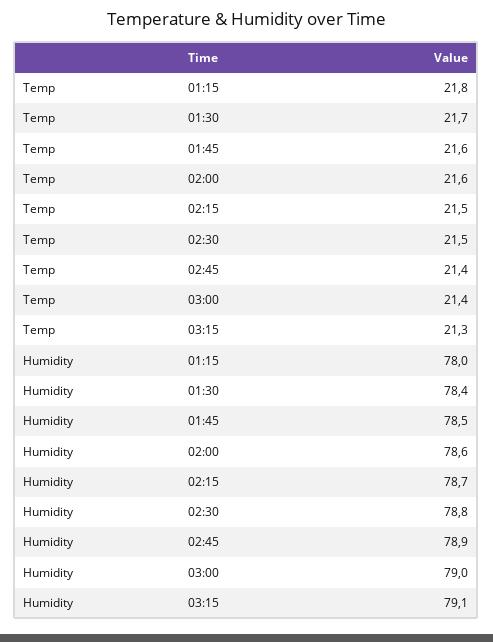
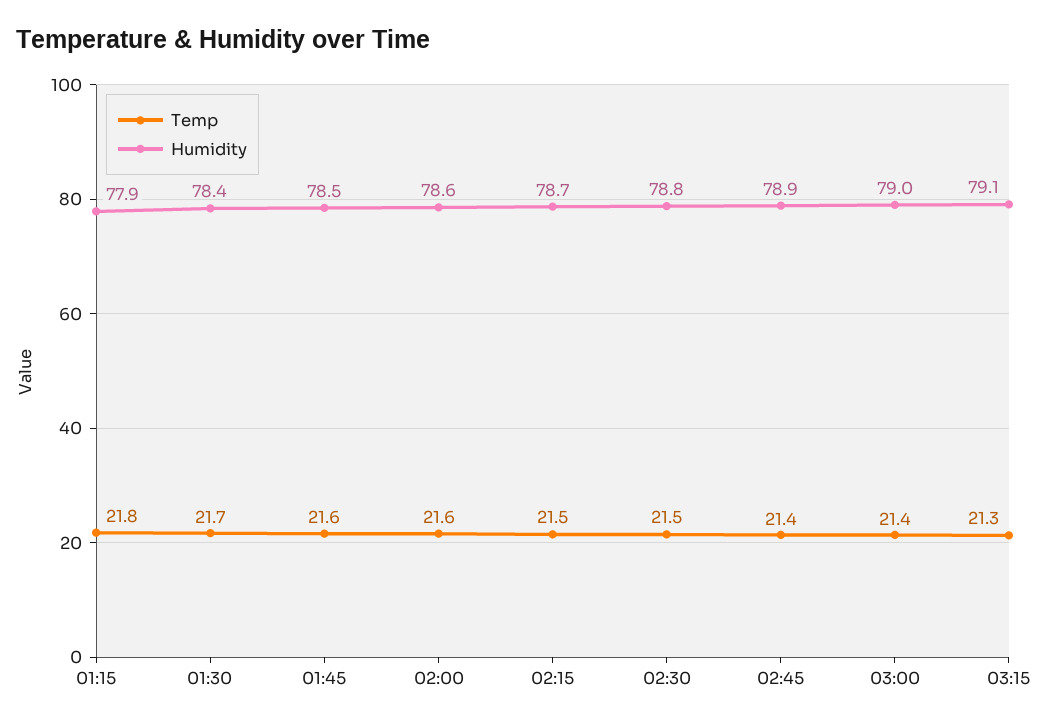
  {
    "Temp": {
      "01:15": 21.8,
      "01:30": 21.7,
      "01:45": 21.6,
      "02:00": 21.6,
      "02:15": 21.5,
      "02:30": 21.5,
      "02:45": 21.4,
      "03:00": 21.4,
      "03:15": 21.3
    },
    "Humidity": {
-     "01:15": 78,
+     "01:15": 77.9,
      "01:30": 78.4,
      "01:45": 78.5,
      "02:00": 78.6,
      "02:15": 78.7,
      "02:30": 78.8,
      "02:45": 78.9,
      "03:00": 79,
      "03:15": 79.1
    }
  }

